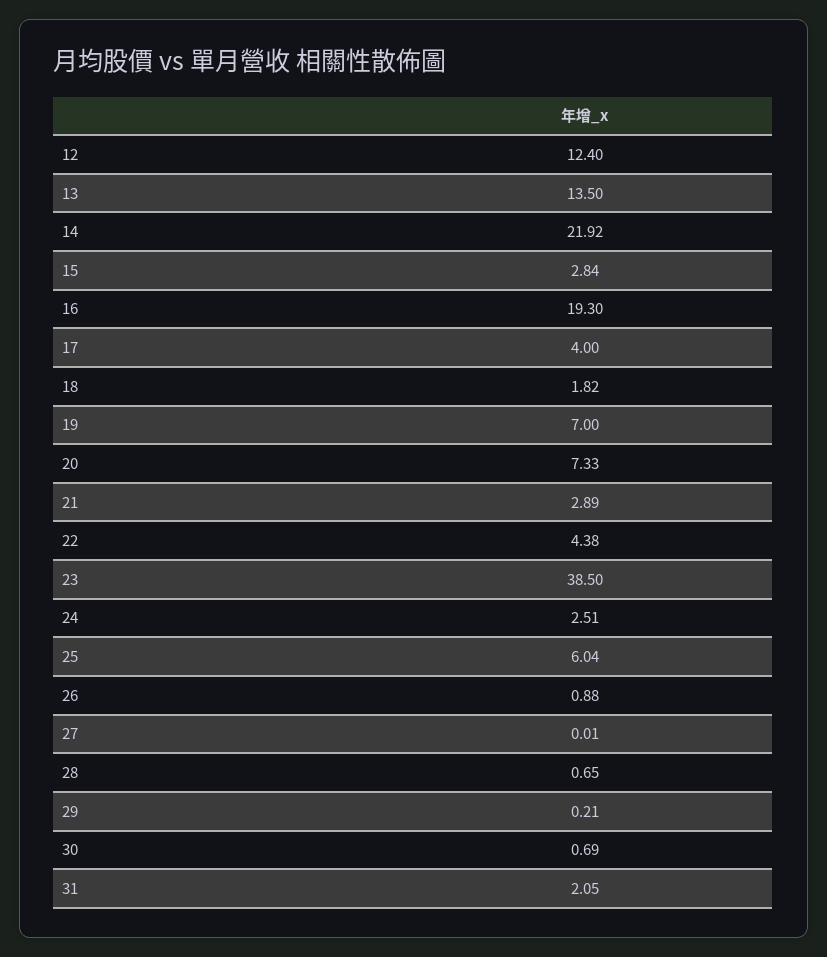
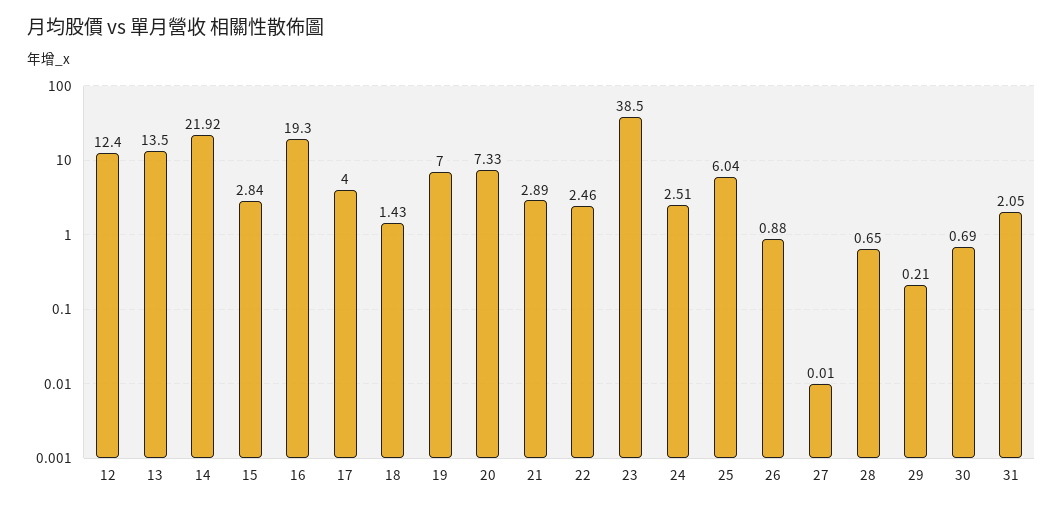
  {
    "12": 12.4,
    "13": 13.5,
    "14": 21.92,
    "15": 2.84,
    "16": 19.3,
    "17": 4,
-   "18": 1.82,
+   "18": 1.43,
    "19": 7,
    "20": 7.33,
    "21": 2.89,
-   "22": 4.38,
+   "22": 2.46,
    "23": 38.5,
    "24": 2.51,
    "25": 6.04,
    "26": 0.88,
    "27": 0.01,
    "28": 0.65,
    "29": 0.21,
    "30": 0.69,
    "31": 2.05
  }

